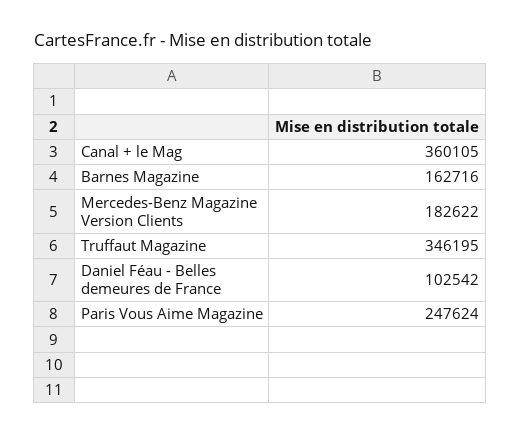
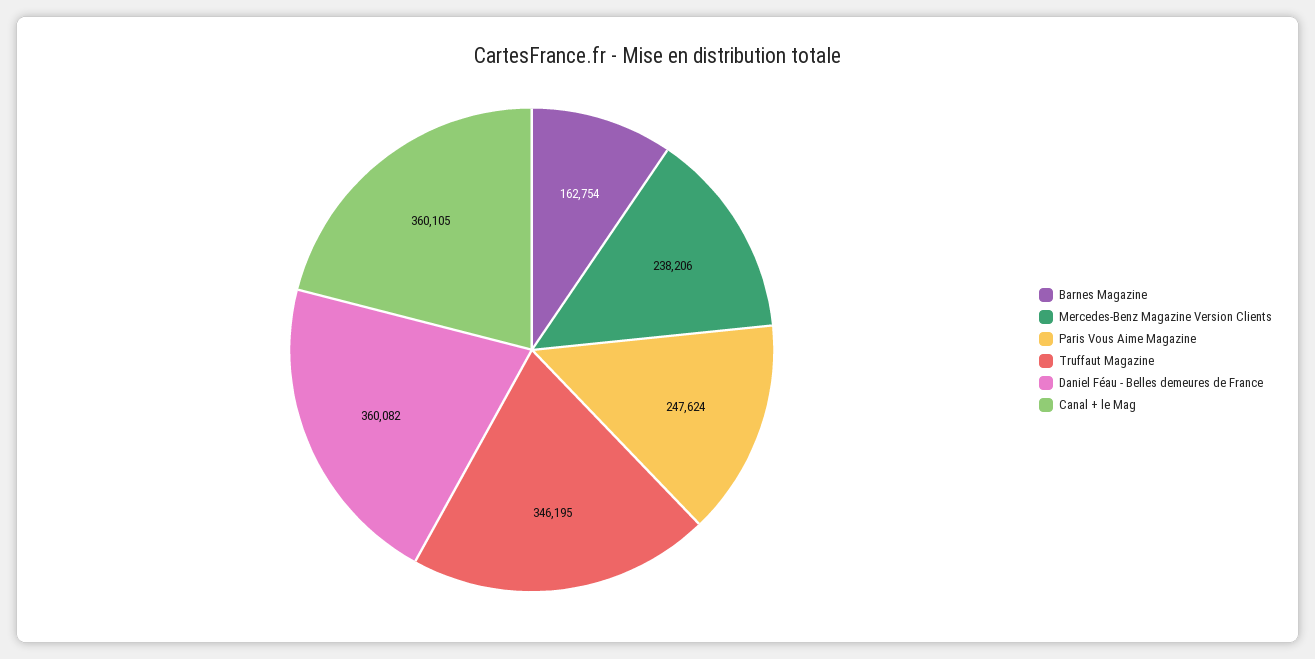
  {
    "Canal + le Mag": 360105,
-   "Barnes Magazine": 162716,
+   "Barnes Magazine": 162754,
-   "Mercedes-Benz Magazine Version Clients": 182622,
+   "Mercedes-Benz Magazine Version Clients": 238206,
    "Truffaut Magazine": 346195,
-   "Daniel Féau - Belles demeures de France": 102542,
+   "Daniel Féau - Belles demeures de France": 360082,
    "Paris Vous Aime Magazine": 247624
  }

